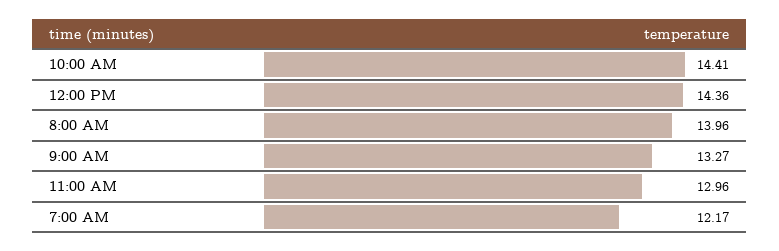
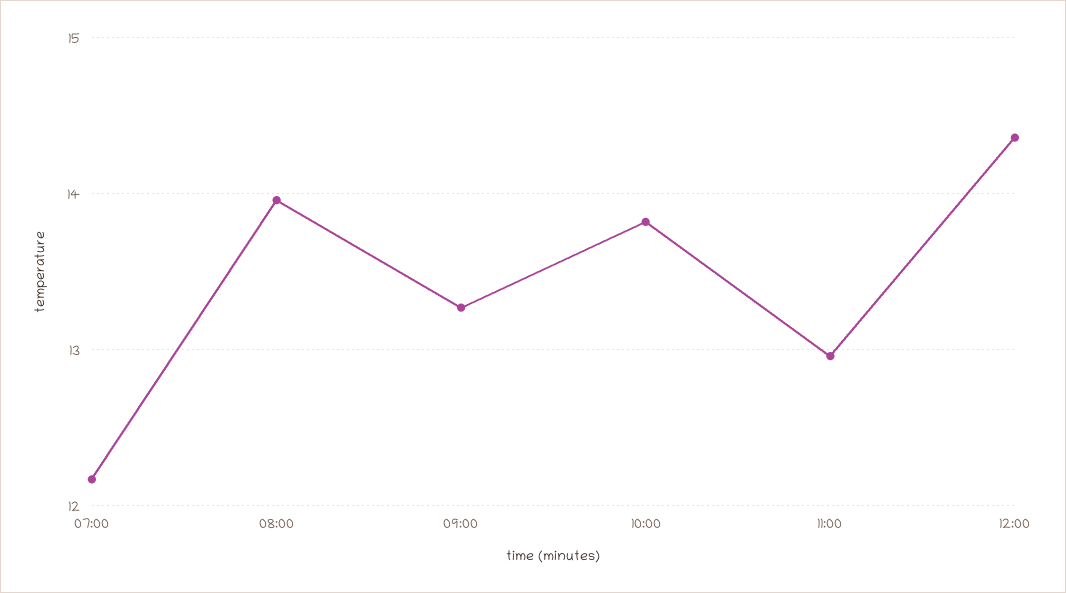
  {
-   "10:00 AM": 14.41,
+   "10:00 AM": 13.8,
    "12:00 PM": 14.36,
    "8:00 AM": 13.96,
    "9:00 AM": 13.27,
    "11:00 AM": 12.96,
    "7:00 AM": 12.17
  }

